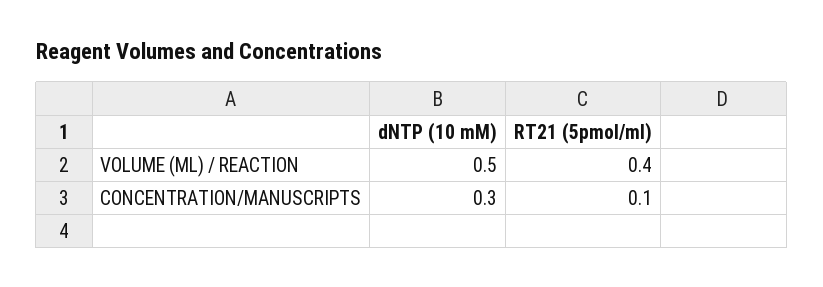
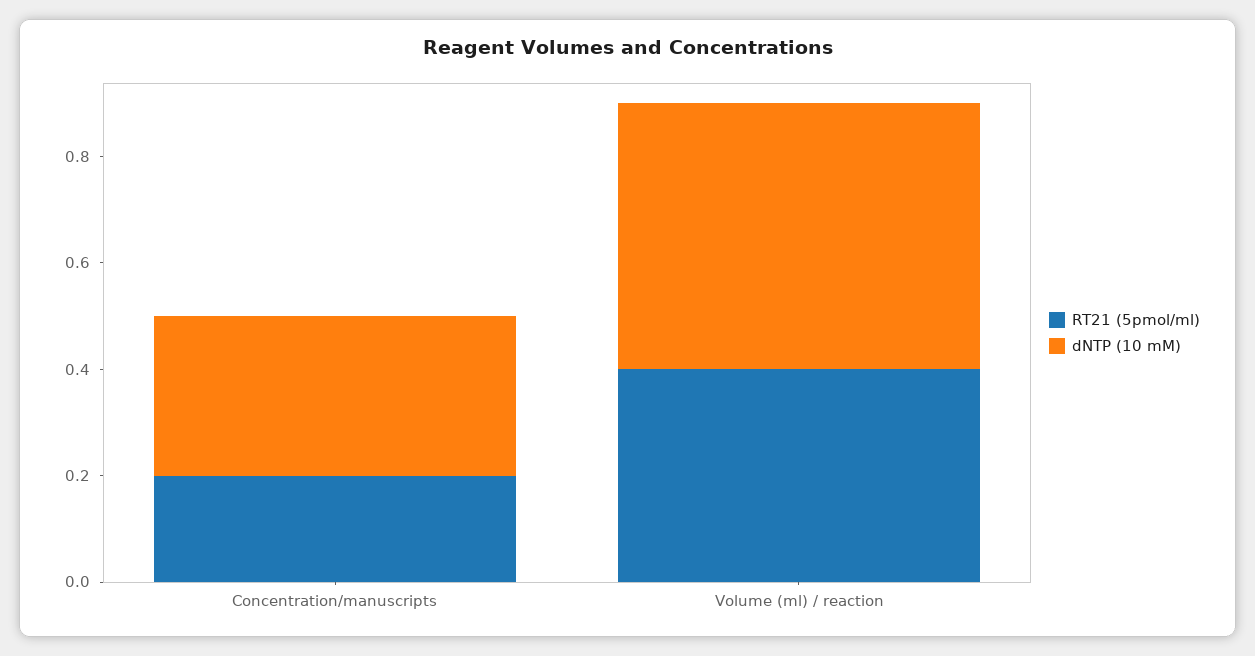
  {
    "dNTP (10 mM)": {
      "VOLUME (ML) / REACTION": 0.5,
      "CONCENTRATION/MANUSCRIPTS": 0.3
    },
    "RT21 (5pmol/ml)": {
      "VOLUME (ML) / REACTION": 0.4,
-     "CONCENTRATION/MANUSCRIPTS": 0.1
+     "CONCENTRATION/MANUSCRIPTS": 0.2
    }
  }

